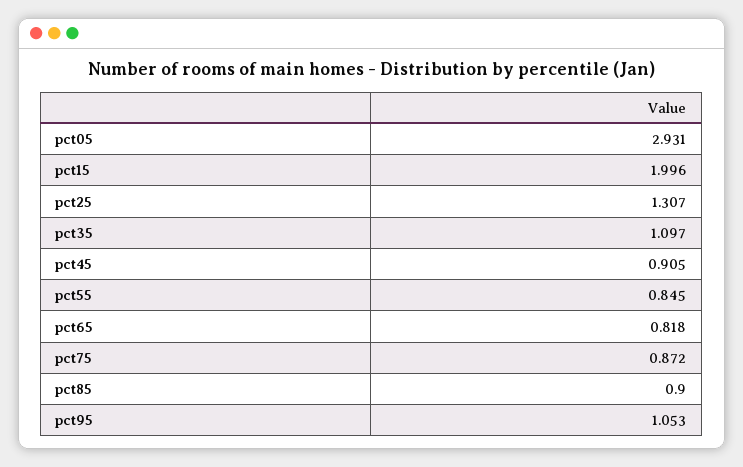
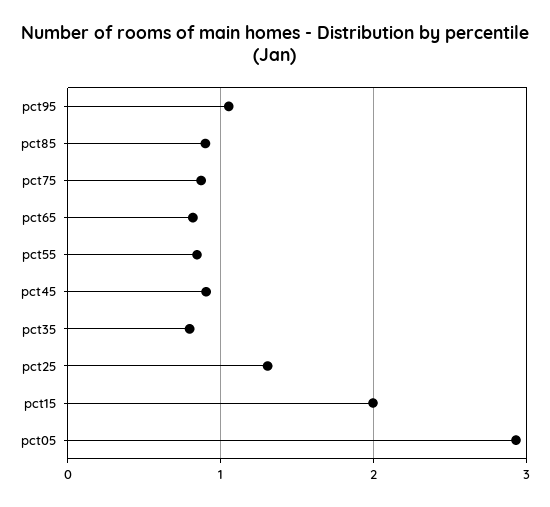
  {
    "pct05": 2.931,
    "pct15": 1.996,
    "pct25": 1.307,
-   "pct35": 1.097,
+   "pct35": 0.8,
    "pct45": 0.905,
    "pct55": 0.845,
    "pct65": 0.818,
    "pct75": 0.872,
    "pct85": 0.9,
    "pct95": 1.053
  }

